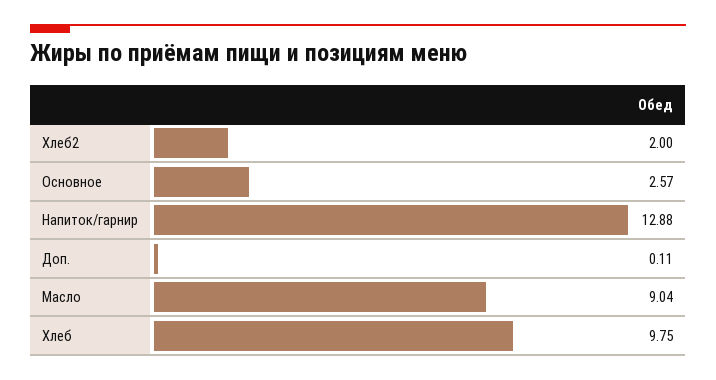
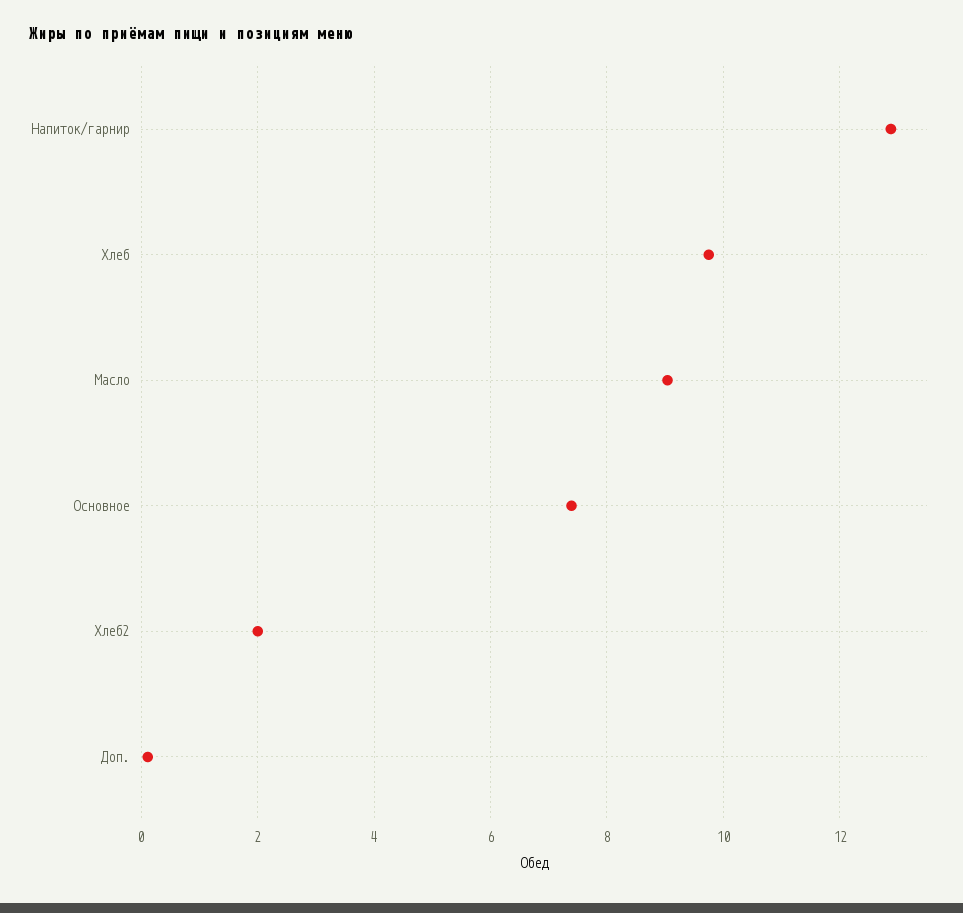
  {
    "Хлеб2": 2,
-   "Основное": 2.57,
+   "Основное": 7.4,
    "Напиток/гарнир": 12.88,
    "Доп.": 0.11,
    "Масло": 9.04,
    "Хлеб": 9.75
  }

